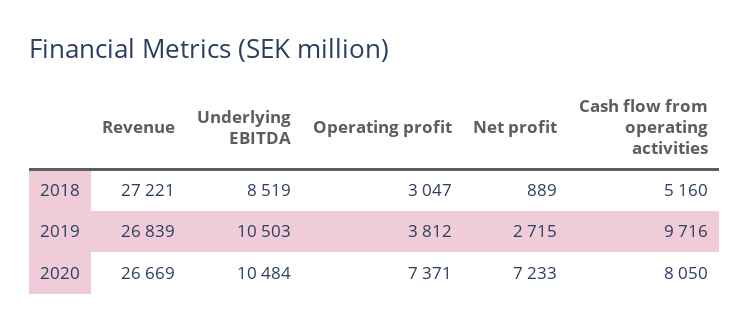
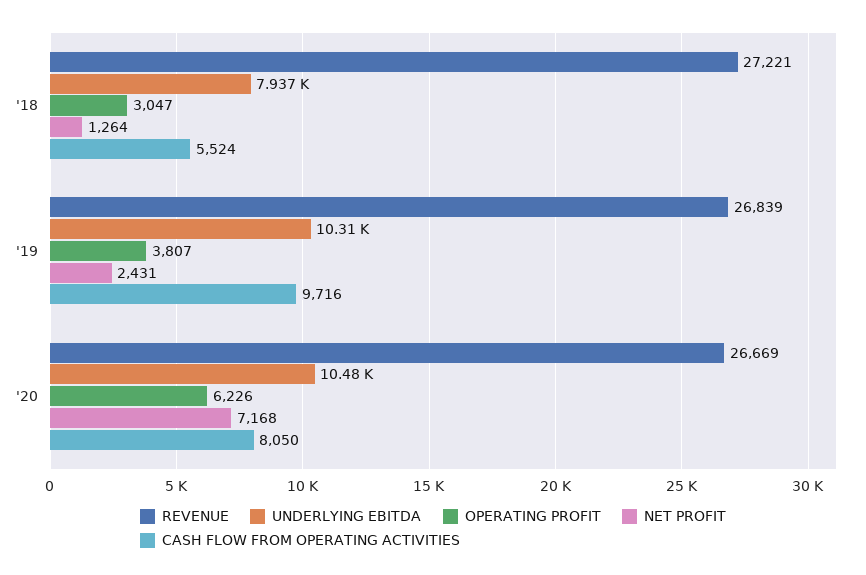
  {
    "Revenue": {
      "2018": 27221,
      "2019": 26839,
      "2020": 26669
    },
    "Underlying EBITDA": {
-     "2018": 8519,
+     "2018": 7937,
-     "2019": 10503,
+     "2019": 10310,
      "2020": 10484
    },
    "Operating profit": {
      "2018": 3047,
-     "2019": 3812,
+     "2019": 3807,
-     "2020": 7371
+     "2020": 6226
    },
    "Net profit": {
-     "2018": 889,
+     "2018": 1264,
-     "2019": 2715,
+     "2019": 2431,
-     "2020": 7233
+     "2020": 7168
    },
    "Cash flow from operating activities": {
-     "2018": 5160,
+     "2018": 5524,
      "2019": 9716,
      "2020": 8050
    }
  }

